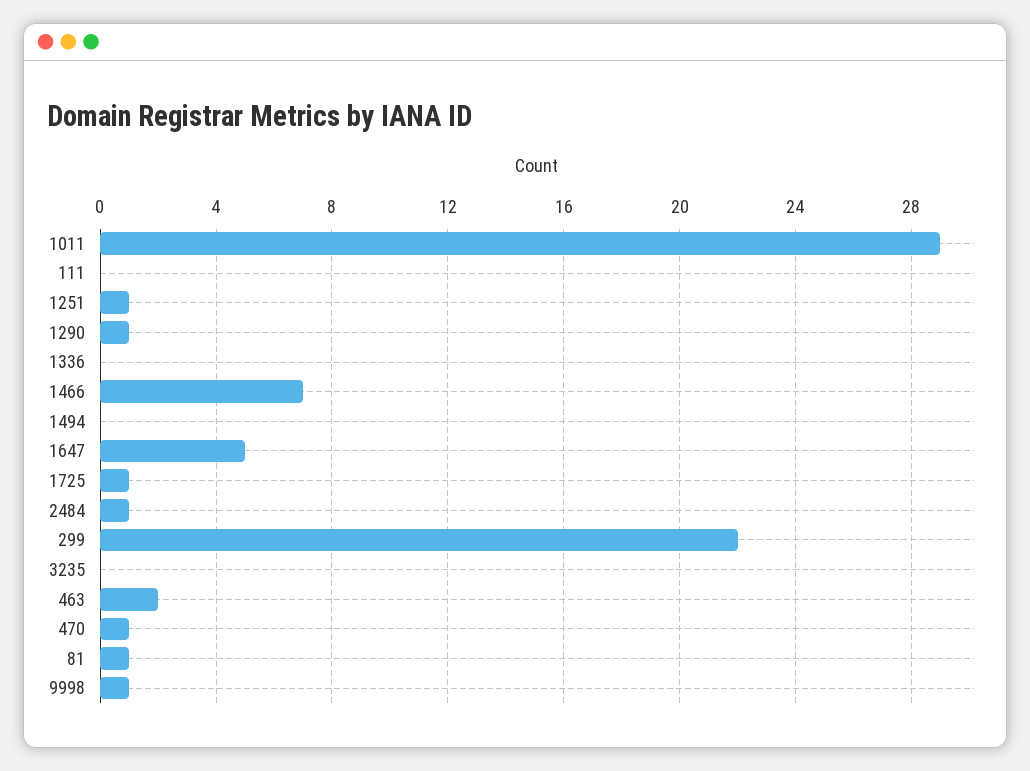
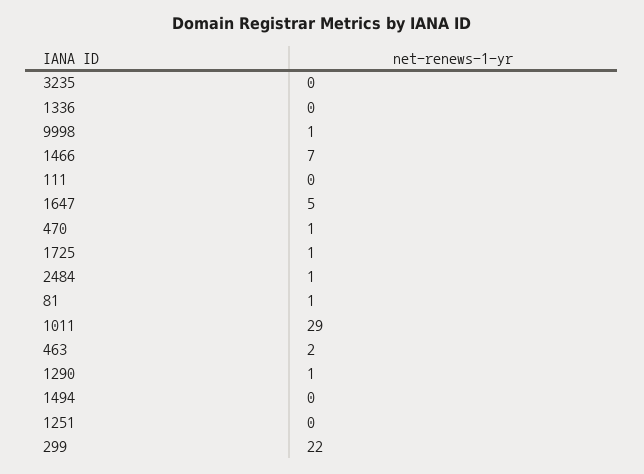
  {
    "1011": 29,
    "111": 0,
-   "1251": 1,
+   "1251": 0,
    "1290": 1,
    "1336": 0,
    "1466": 7,
    "1494": 0,
    "1647": 5,
    "1725": 1,
    "2484": 1,
    "299": 22,
    "3235": 0,
    "463": 2,
    "470": 1,
    "81": 1,
    "9998": 1
  }

